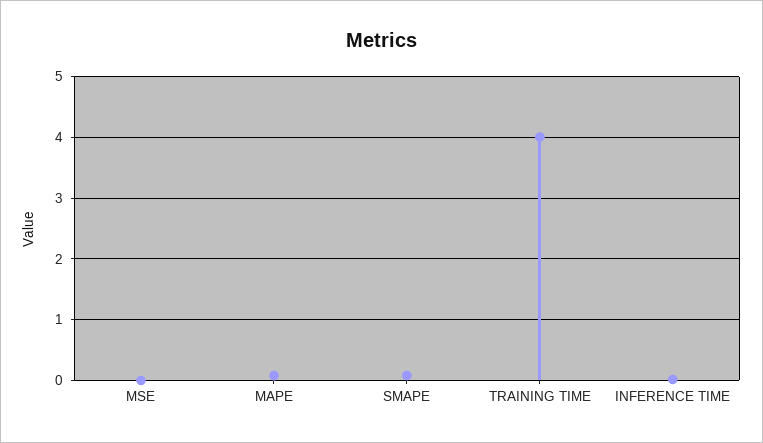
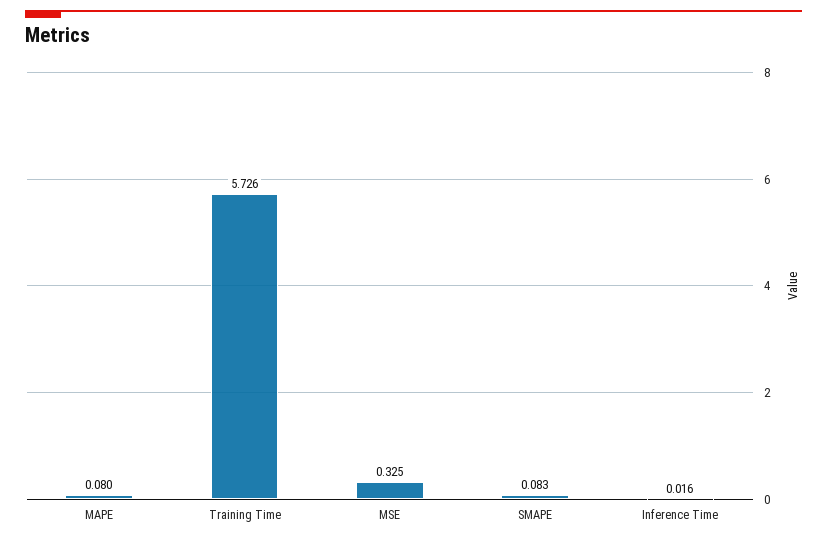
  {
-   "MSE": 0,
+   "MSE": 0.325,
    "MAPE": 0.08,
    "SMAPE": 0.083,
-   "TRAINING TIME": 4,
+   "TRAINING TIME": 5.726,
    "INFERENCE TIME": 0.016
  }

